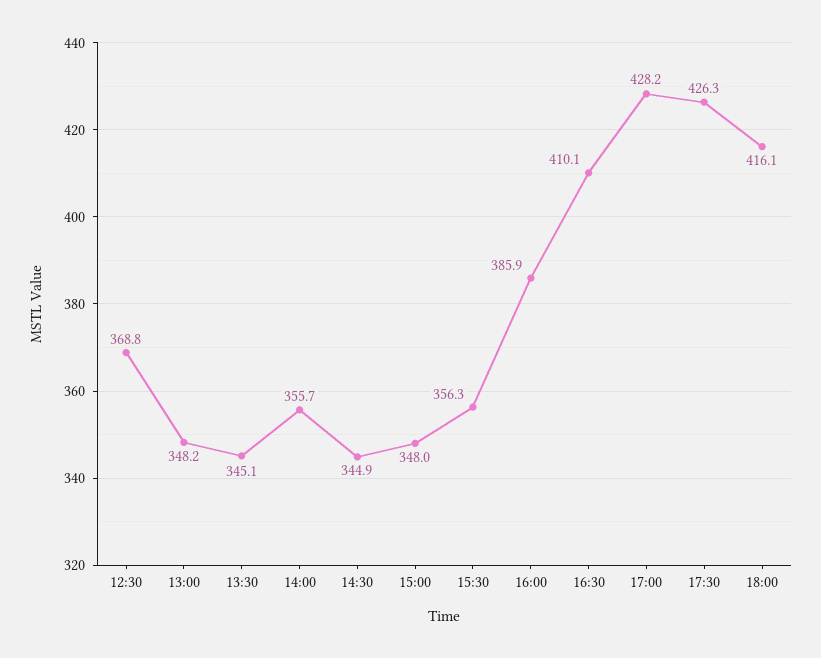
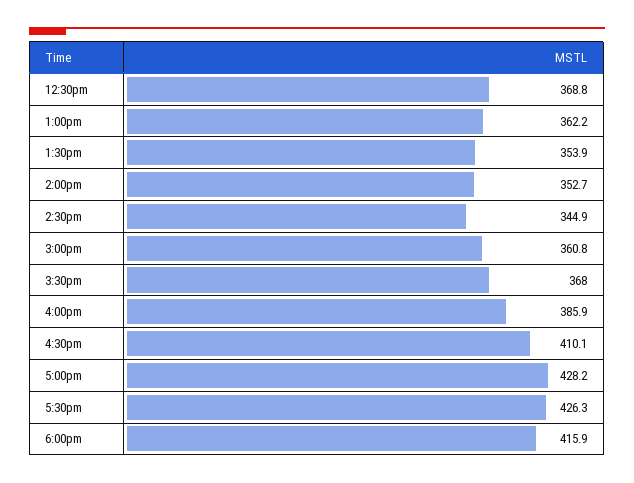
  {
    "12:30": 368.8,
-   "13:00": 348.2,
+   "13:00": 362.2,
-   "13:30": 345.1,
+   "13:30": 353.9,
-   "14:00": 355.7,
+   "14:00": 352.7,
    "14:30": 344.9,
-   "15:00": 348,
+   "15:00": 360.8,
-   "15:30": 356.3,
+   "15:30": 368,
    "16:00": 385.9,
    "16:30": 410.1,
    "17:00": 428.2,
    "17:30": 426.3,
-   "18:00": 416.1
+   "18:00": 415.9
  }

